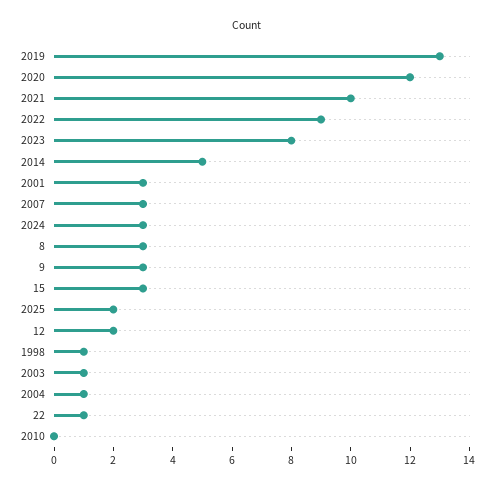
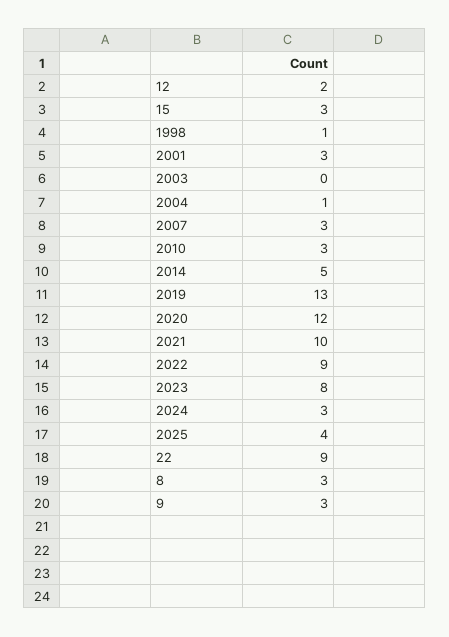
  {
    "2019": 13,
    "2020": 12,
    "2021": 10,
    "2022": 9,
    "2023": 8,
    "2014": 5,
    "2001": 3,
    "2007": 3,
    "2024": 3,
    "8": 3,
    "9": 3,
    "15": 3,
-   "2025": 2,
+   "2025": 4,
    "12": 2,
    "1998": 1,
-   "2003": 1,
+   "2003": 0,
    "2004": 1,
-   "22": 1,
+   "22": 9,
-   "2010": 0
+   "2010": 3
  }

